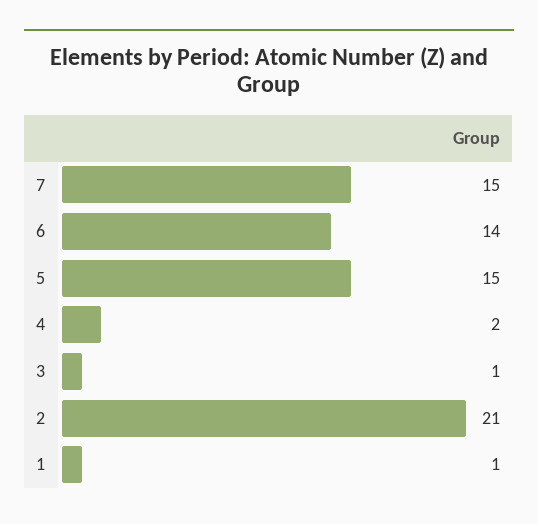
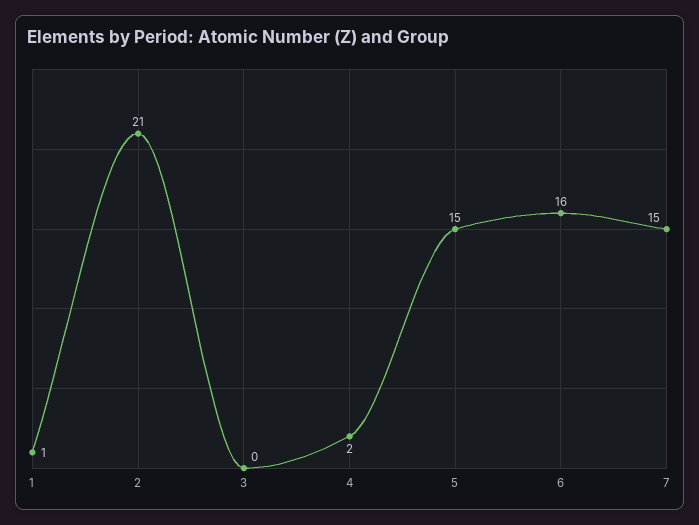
  {
    "7": 15,
-   "6": 14,
+   "6": 16,
    "5": 15,
    "4": 2,
-   "3": 1,
+   "3": 0,
    "2": 21,
    "1": 1
  }

